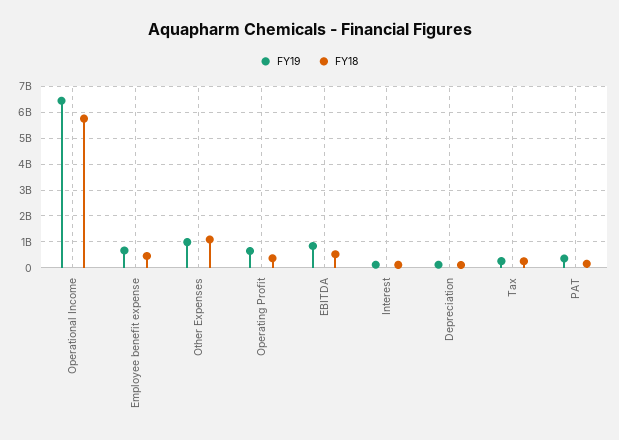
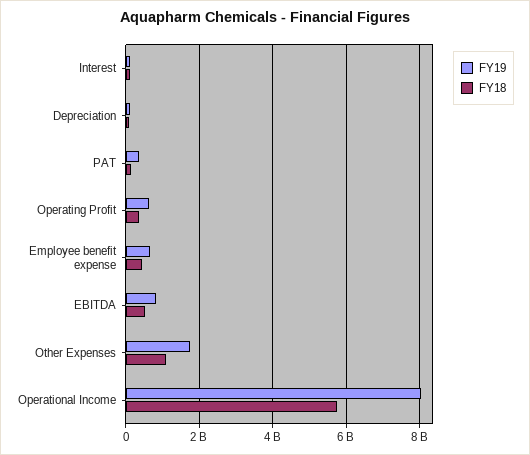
  {
    "FY19": {
-     "Operational Income": 6500000000,
+     "Operational Income": 8000000000,
      "Employee benefit expense": 600000000,
-     "Other Expenses": 1000000000,
+     "Other Expenses": 1800000000,
      "Operating Profit": 600000000,
      "EBITDA": 800000000,
      "Interest": 200000000,
      "Depreciation": 200000000,
-     "Tax": 250000000,
      "PAT": 400000000
    },
    "FY18": {
      "Operational Income": 5800000000,
      "Employee benefit expense": 400000000,
      "Other Expenses": 1000000000,
      "Operating Profit": 400000000,
      "EBITDA": 600000000,
      "Interest": 200000000,
      "Depreciation": 200000000,
-     "Tax": 250000000,
      "PAT": 200000000
    }
  }

